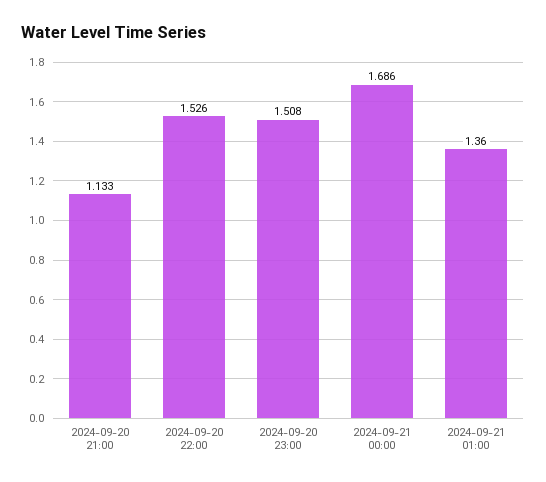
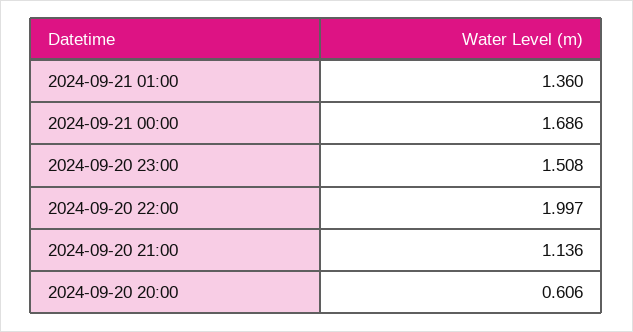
  {
-   "2024-09-20 21:00": 1.133,
+   "2024-09-20 21:00": 1.136,
-   "2024-09-20 22:00": 1.526,
+   "2024-09-20 22:00": 1.997,
    "2024-09-20 23:00": 1.508,
    "2024-09-21 00:00": 1.686,
-   "2024-09-21 01:00": 1.36
+   "2024-09-21 01:00": 1.36,
+   "2024-09-20 20:00": 0.606
  }

